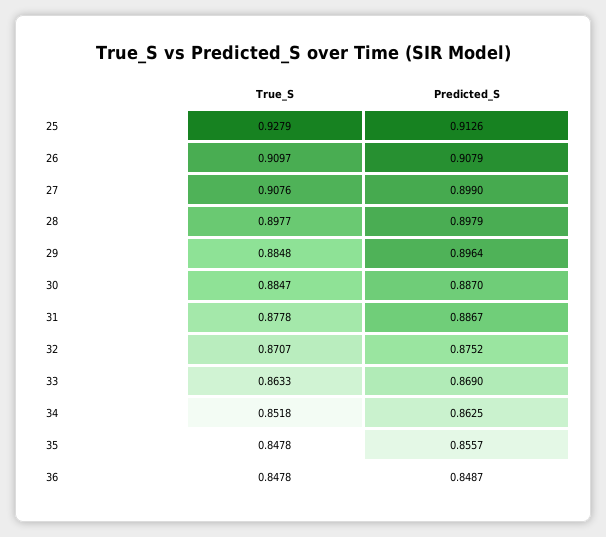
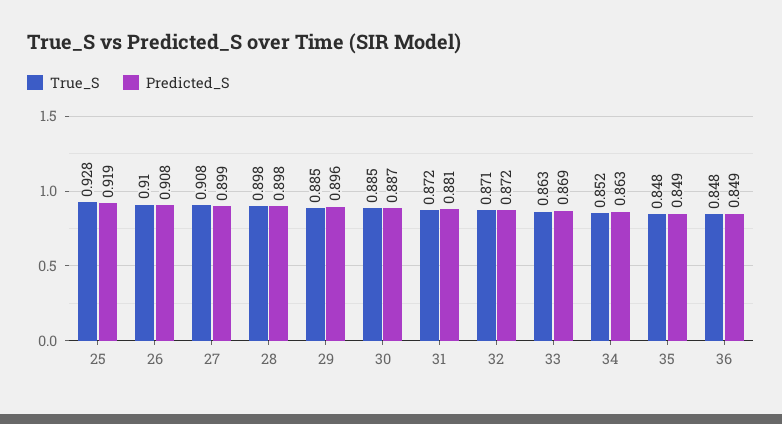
  {
    "True_S": {
      "25": 0.9279,
      "26": 0.9097,
      "27": 0.9076,
      "28": 0.8977,
      "29": 0.8848,
      "30": 0.8847,
-     "31": 0.8778,
+     "31": 0.872,
      "32": 0.8707,
      "33": 0.8633,
      "34": 0.8518,
      "35": 0.8478,
      "36": 0.8478
    },
    "Predicted_S": {
-     "25": 0.9126,
+     "25": 0.919,
      "26": 0.9079,
      "27": 0.899,
      "28": 0.8979,
      "29": 0.8964,
      "30": 0.887,
-     "31": 0.8867,
+     "31": 0.881,
-     "32": 0.8752,
+     "32": 0.872,
      "33": 0.869,
      "34": 0.8625,
-     "35": 0.8557,
+     "35": 0.849,
      "36": 0.8487
    }
  }

